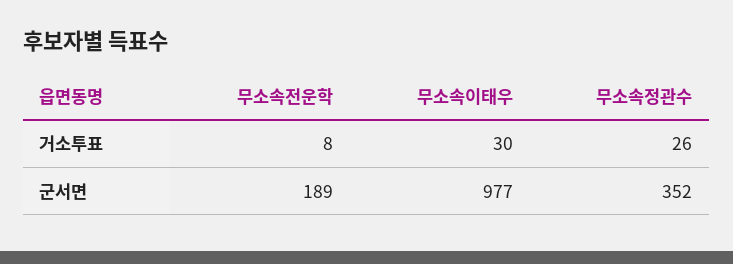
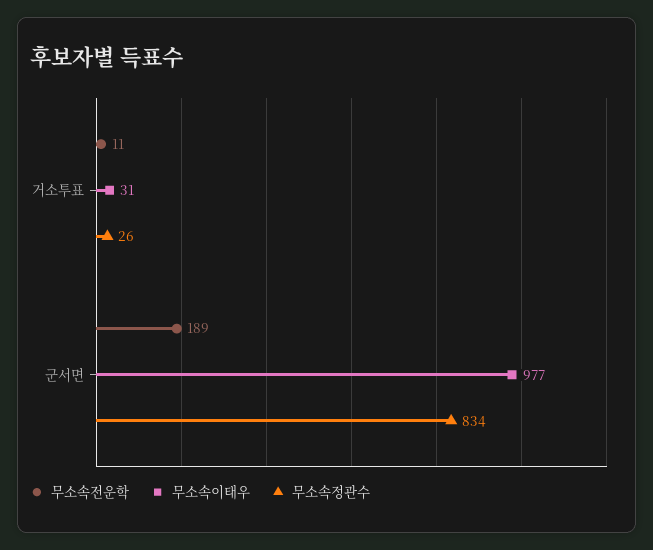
  {
    "무소속전운학": {
-     "거소투표": 8,
+     "거소투표": 11,
      "군서면": 189
    },
    "무소속이태우": {
-     "거소투표": 30,
+     "거소투표": 31,
      "군서면": 977
    },
    "무소속정관수": {
      "거소투표": 26,
-     "군서면": 352
+     "군서면": 834
    }
  }

